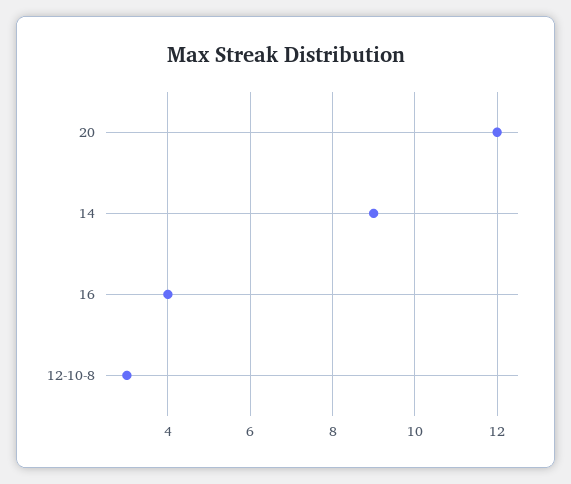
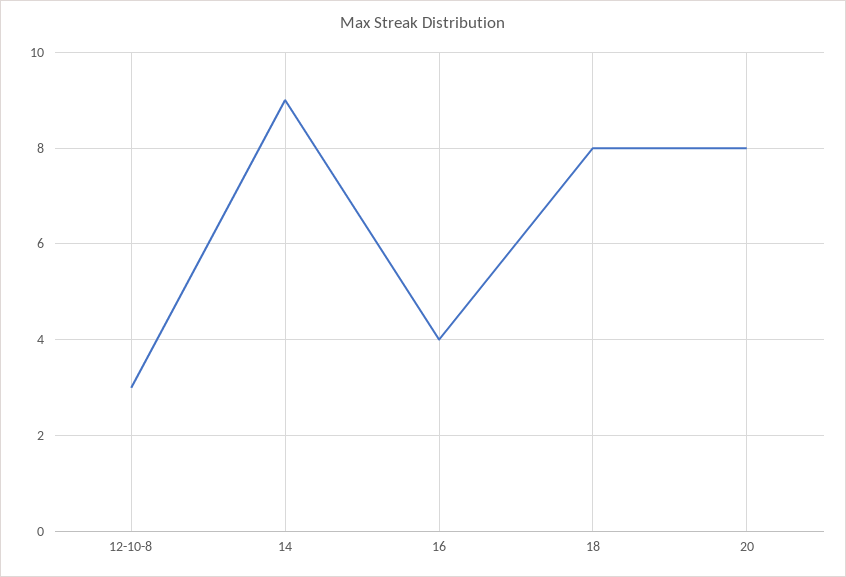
  {
-   "20": 12,
+   "20": 8,
    "14": 9,
    "16": 4,
-   "12-10-8": 3
+   "12-10-8": 3,
+   "18": 8
  }

